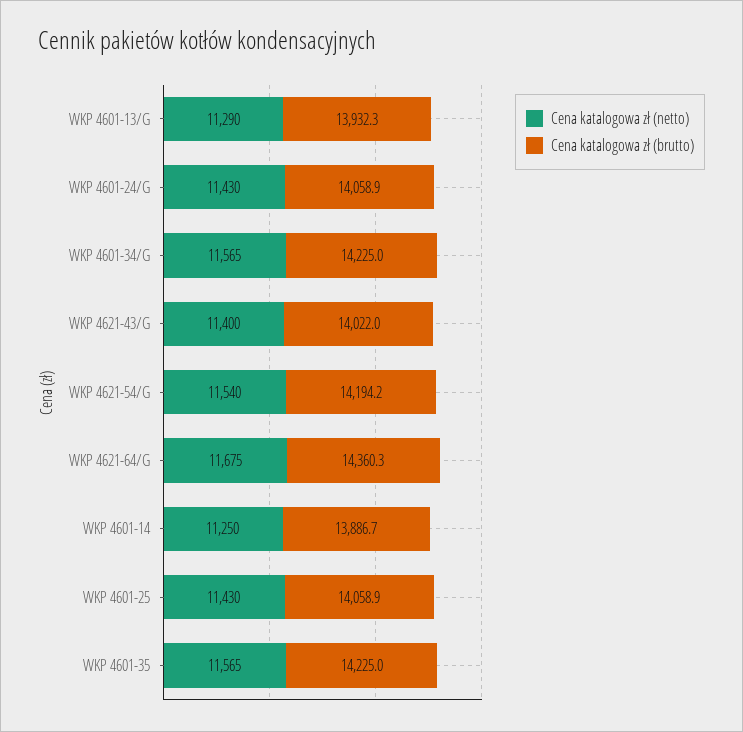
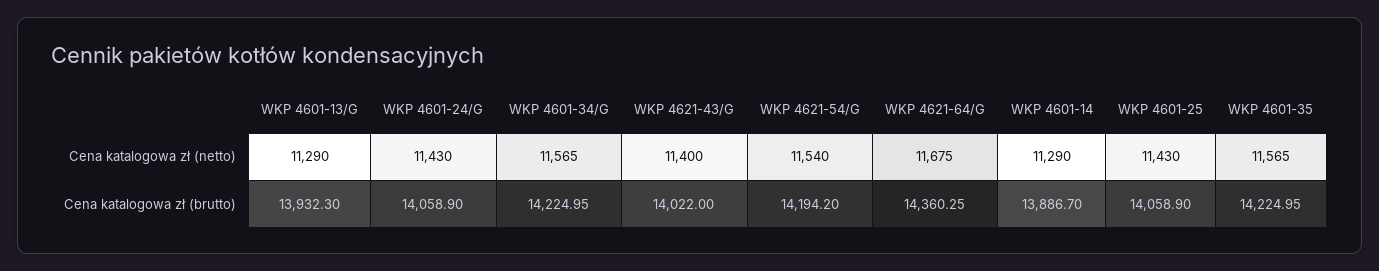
  {
    "Cena katalogowa zł (netto)": {
      "WKP 4601-13/G": 11290,
      "WKP 4601-24/G": 11430,
      "WKP 4601-34/G": 11565,
      "WKP 4621-43/G": 11400,
      "WKP 4621-54/G": 11540,
      "WKP 4621-64/G": 11675,
-     "WKP 4601-14": 11250,
+     "WKP 4601-14": 11290,
      "WKP 4601-25": 11430,
      "WKP 4601-35": 11565
    },
    "Cena katalogowa zł (brutto)": {
      "WKP 4601-13/G": 13932.3,
      "WKP 4601-24/G": 14058.9,
      "WKP 4601-34/G": 14224.95,
      "WKP 4621-43/G": 14022,
      "WKP 4621-54/G": 14194.2,
      "WKP 4621-64/G": 14360.25,
      "WKP 4601-14": 13886.7,
      "WKP 4601-25": 14058.9,
      "WKP 4601-35": 14224.95
    }
  }

